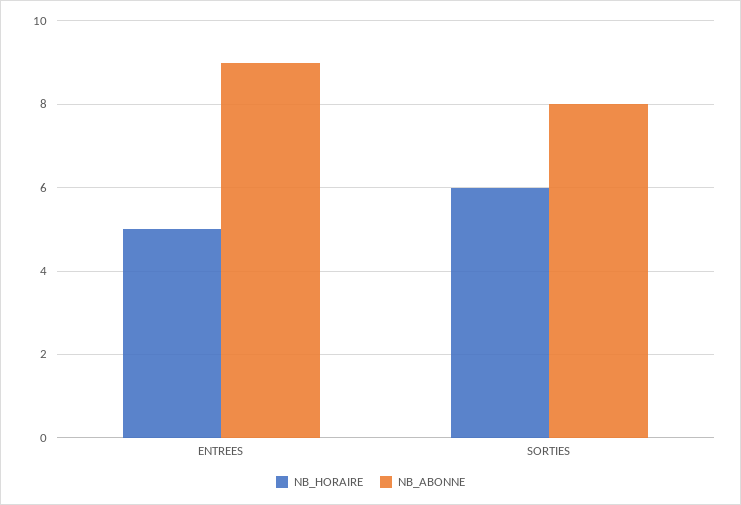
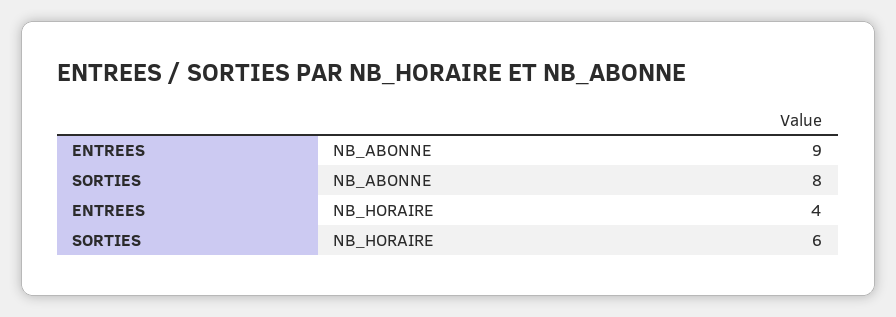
  {
    "NB_HORAIRE": {
-     "ENTREES": 5,
+     "ENTREES": 4,
      "SORTIES": 6
    },
    "NB_ABONNE": {
      "ENTREES": 9,
      "SORTIES": 8
    }
  }

